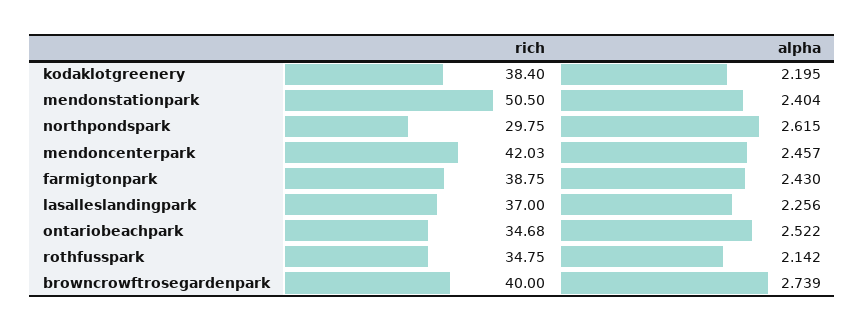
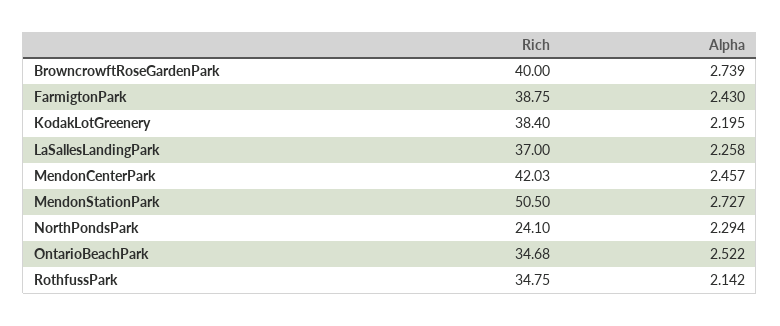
  {
    "rich": {
      "kodaklotgreenery": 38.4,
      "mendonstationpark": 50.5,
-     "northpondspark": 29.75,
+     "northpondspark": 24.1,
      "mendoncenterpark": 42.03,
      "farmigtonpark": 38.75,
      "lasalleslandingpark": 37,
      "ontariobeachpark": 34.68,
      "rothfusspark": 34.75,
      "browncrowftrosegardenpark": 40
    },
    "alpha": {
      "kodaklotgreenery": 2.195,
-     "mendonstationpark": 2.404,
+     "mendonstationpark": 2.727,
-     "northpondspark": 2.615,
+     "northpondspark": 2.294,
      "mendoncenterpark": 2.457,
      "farmigtonpark": 2.43,
-     "lasalleslandingpark": 2.256,
+     "lasalleslandingpark": 2.258,
      "ontariobeachpark": 2.522,
      "rothfusspark": 2.142,
      "browncrowftrosegardenpark": 2.739
    }
  }

